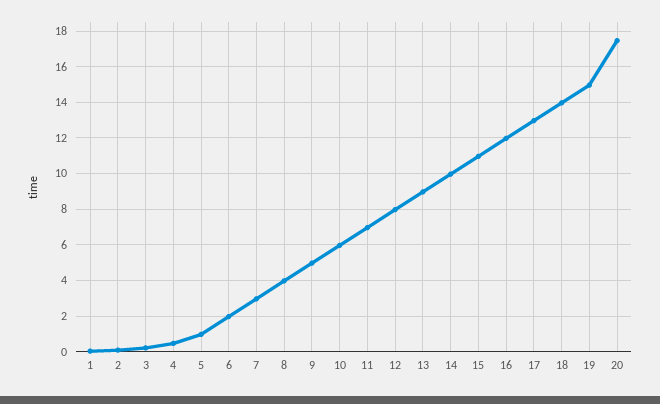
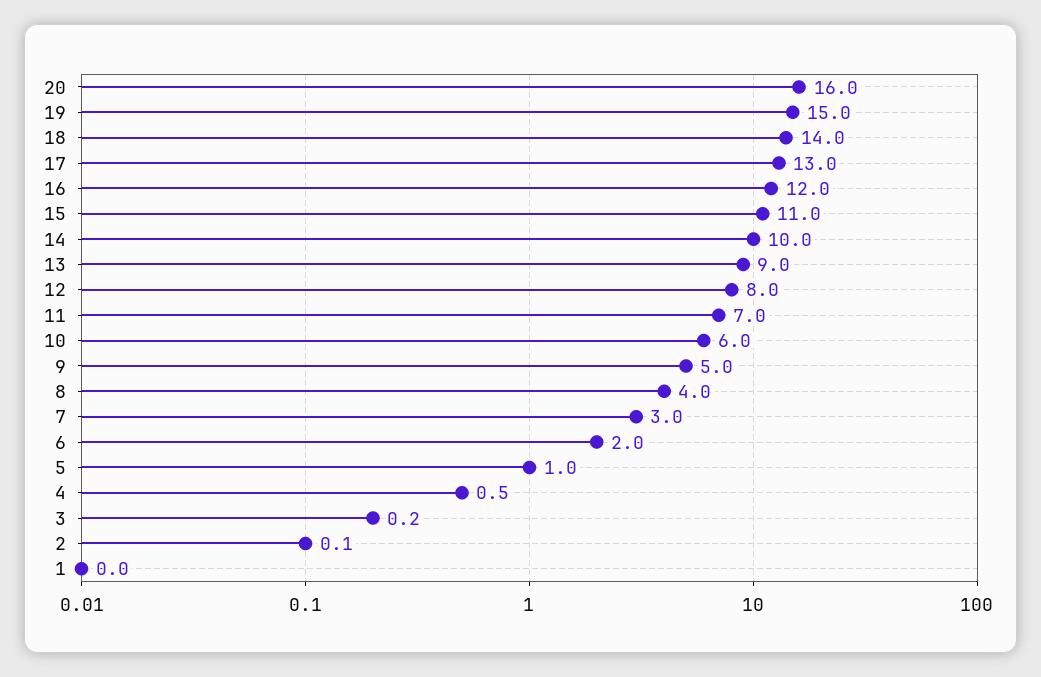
  {
    "1": 0,
    "2": 0.1,
    "3": 0.2,
    "4": 0.5,
    "5": 1,
    "6": 2,
    "7": 3,
    "8": 4,
    "9": 5,
    "10": 6,
    "11": 7,
    "12": 8,
    "13": 9,
    "14": 10,
    "15": 11,
    "16": 12,
    "17": 13,
    "18": 14,
    "19": 15,
-   "20": 17.5
+   "20": 16
  }

